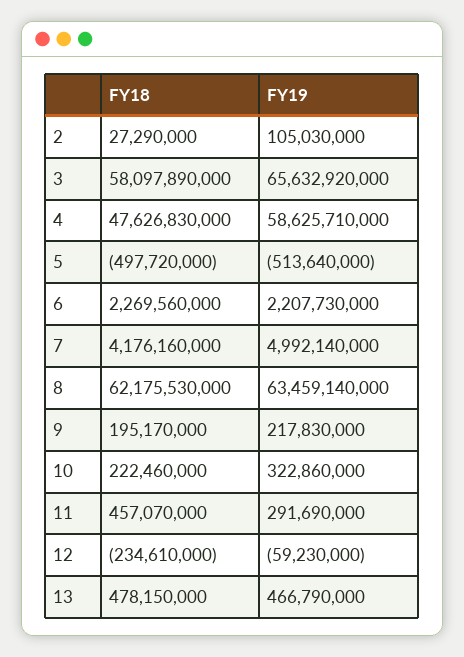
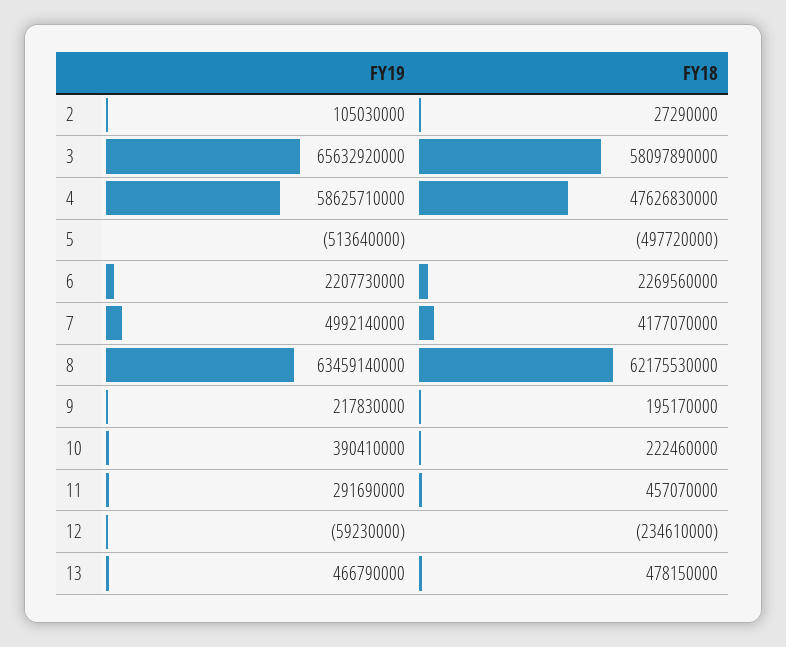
  {
    "FY18": {
      "2": 27290000,
      "3": 58097890000,
      "4": 47626830000,
      "5": -497720000,
      "6": 2269560000,
-     "7": 4176160000,
+     "7": 4177070000,
      "8": 62175530000,
      "9": 195170000,
      "10": 222460000,
      "11": 457070000,
      "12": -234610000,
      "13": 478150000
    },
    "FY19": {
      "2": 105030000,
      "3": 65632920000,
      "4": 58625710000,
      "5": -513640000,
      "6": 2207730000,
      "7": 4992140000,
      "8": 63459140000,
      "9": 217830000,
-     "10": 322860000,
+     "10": 390410000,
      "11": 291690000,
      "12": -59230000,
      "13": 466790000
    }
  }

